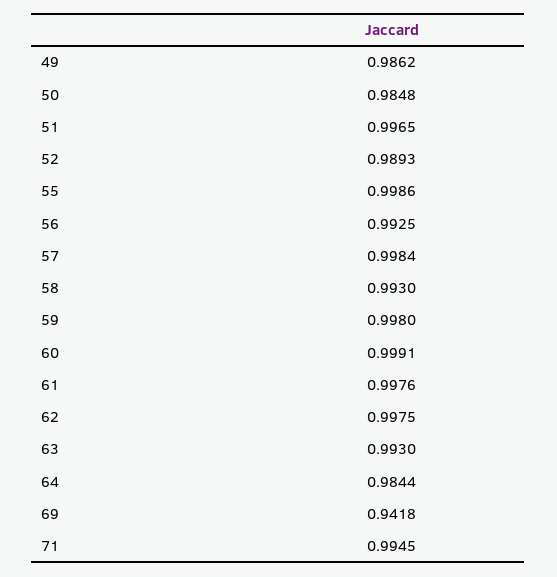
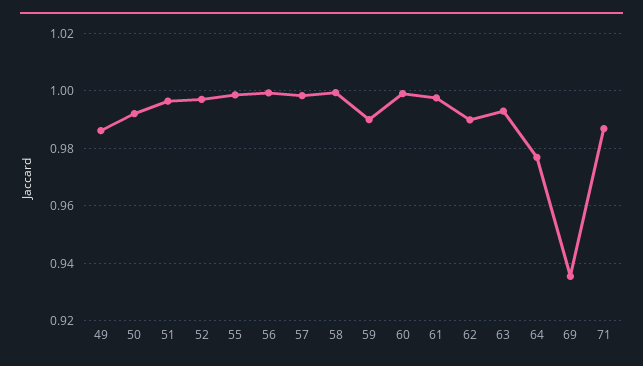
  {
    "49": 0.9862,
-   "50": 0.9848,
+   "50": 0.9925,
    "51": 0.9965,
-   "52": 0.9893,
+   "52": 0.9975,
    "55": 0.9986,
-   "56": 0.9925,
+   "56": 1,
    "57": 0.9984,
-   "58": 0.993,
+   "58": 1,
-   "59": 0.998,
+   "59": 0.99,
    "60": 0.9991,
    "61": 0.9976,
-   "62": 0.9975,
+   "62": 0.99,
    "63": 0.993,
-   "64": 0.9844,
+   "64": 0.9775,
-   "69": 0.9418,
+   "69": 0.935,
-   "71": 0.9945
+   "71": 0.9875
  }

